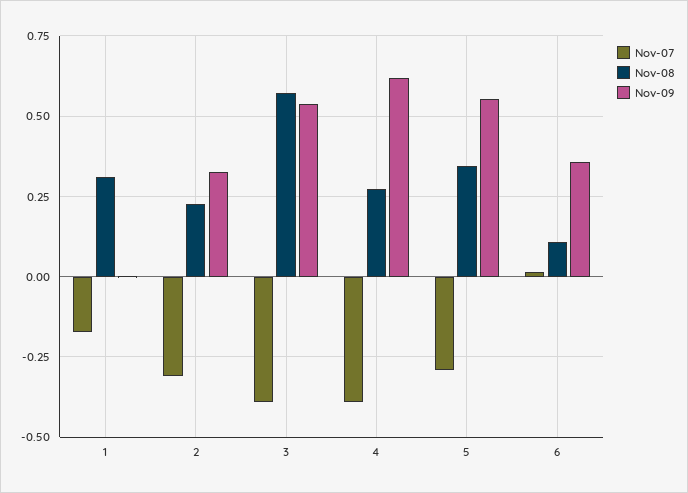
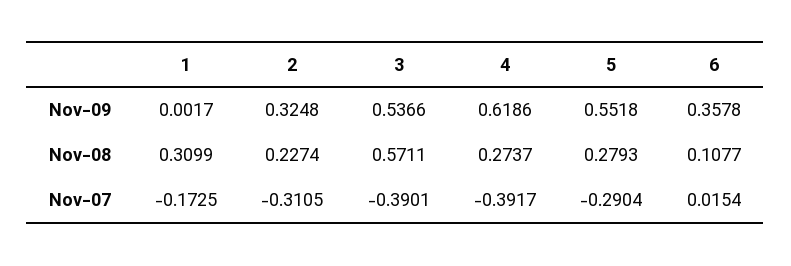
  {
    "Nov-07": {
      "1": -0.1725,
      "2": -0.3105,
      "3": -0.3901,
      "4": -0.3917,
      "5": -0.2904,
      "6": 0.0154
    },
    "Nov-08": {
      "1": 0.3099,
      "2": 0.2274,
      "3": 0.5711,
      "4": 0.2737,
-     "5": 0.35,
+     "5": 0.2793,
      "6": 0.1077
    },
    "Nov-09": {
      "1": 0.0017,
      "2": 0.3248,
      "3": 0.5366,
      "4": 0.6186,
      "5": 0.5518,
      "6": 0.3578
    }
  }

